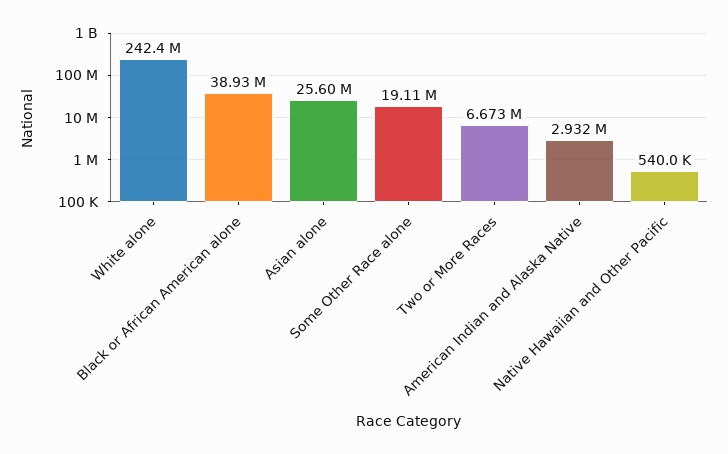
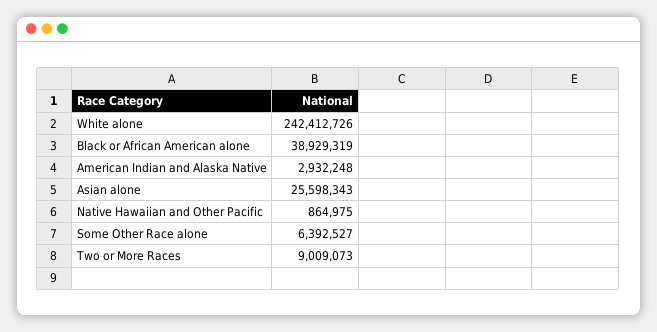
  {
    "White alone": 242412726,
    "Black or African American alone": 38929319,
    "Asian alone": 25598343,
-   "Some Other Race alone": 19110000,
+   "Some Other Race alone": 6392527,
-   "Two or More Races": 6673000,
+   "Two or More Races": 9009073,
    "American Indian and Alaska Native": 2932248,
-   "Native Hawaiian and Other Pacific": 540000
+   "Native Hawaiian and Other Pacific": 864975
  }

